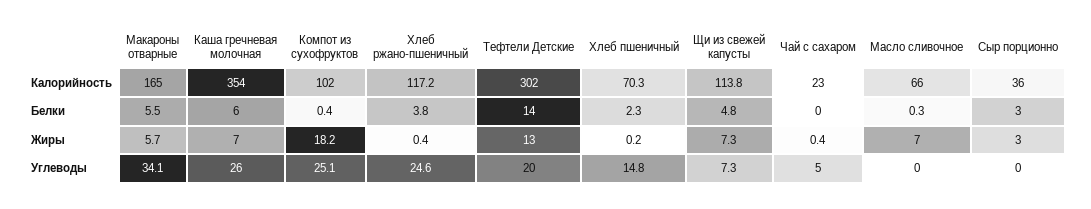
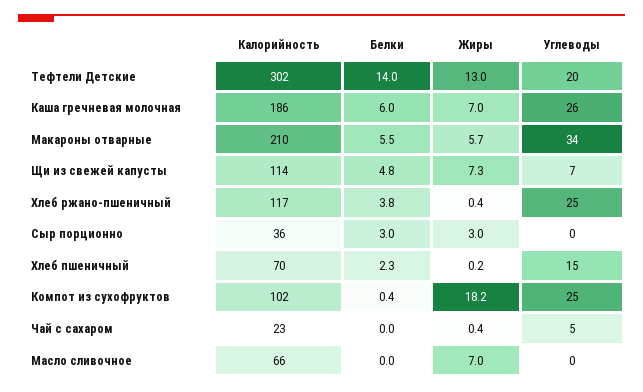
  {
    "Макароны отварные": {
-     "Калорийность": 165,
+     "Калорийность": 210,
      "Белки": 5.5,
      "Жиры": 5.7,
      "Углеводы": 34.1
    },
    "Каша гречневая молочная": {
-     "Калорийность": 354,
+     "Калорийность": 186,
      "Белки": 6,
      "Жиры": 7,
      "Углеводы": 26
    },
    "Компот из сухофруктов": {
      "Калорийность": 102,
      "Белки": 0.4,
      "Жиры": 18.2,
      "Углеводы": 25.1
    },
    "Хлеб ржано-пшеничный": {
      "Калорийность": 117.2,
      "Белки": 3.8,
      "Жиры": 0.4,
      "Углеводы": 24.6
    },
    "Тефтели Детские": {
      "Калорийность": 302,
      "Белки": 14,
      "Жиры": 13,
      "Углеводы": 20
    },
    "Хлеб пшеничный": {
      "Калорийность": 70.3,
      "Белки": 2.3,
      "Жиры": 0.2,
      "Углеводы": 14.8
    },
    "Щи из свежей капусты": {
      "Калорийность": 113.8,
      "Белки": 4.8,
      "Жиры": 7.3,
      "Углеводы": 7.3
    },
    "Чай с сахаром": {
      "Калорийность": 23,
      "Белки": 0,
      "Жиры": 0.4,
      "Углеводы": 5
    },
    "Масло сливочное": {
      "Калорийность": 66,
-     "Белки": 0.3,
+     "Белки": 0,
      "Жиры": 7,
      "Углеводы": 0
    },
    "Сыр порционно": {
      "Калорийность": 36,
      "Белки": 3,
      "Жиры": 3,
      "Углеводы": 0
    }
  }

